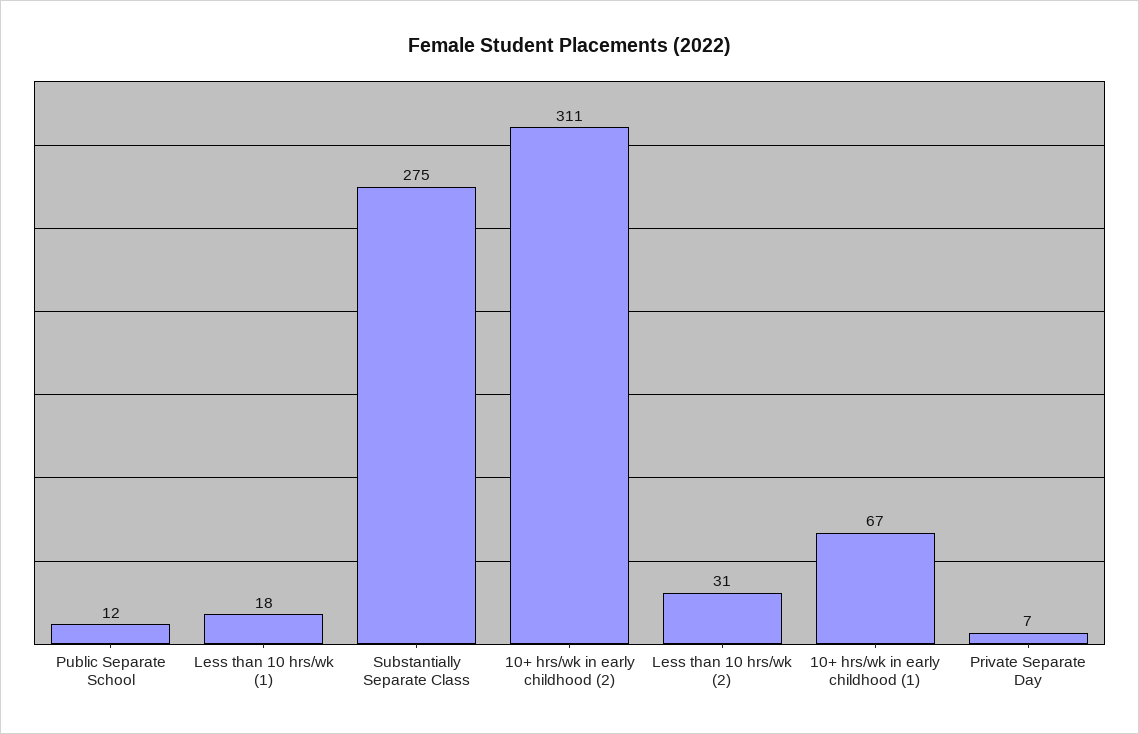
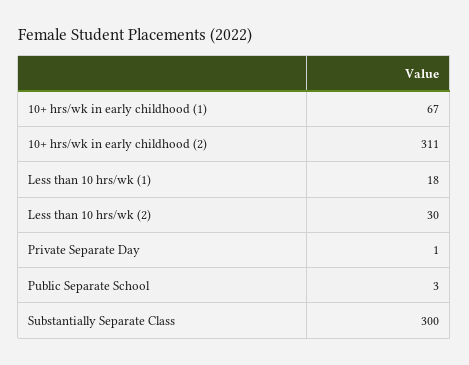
  {
-   "Public Separate School": 12,
+   "Public Separate School": 3,
    "Less than 10 hrs/wk (1)": 18,
-   "Substantially Separate Class": 275,
+   "Substantially Separate Class": 300,
    "10+ hrs/wk in early childhood (2)": 311,
-   "Less than 10 hrs/wk (2)": 31,
+   "Less than 10 hrs/wk (2)": 30,
    "10+ hrs/wk in early childhood (1)": 67,
-   "Private Separate Day": 7
+   "Private Separate Day": 1
  }

